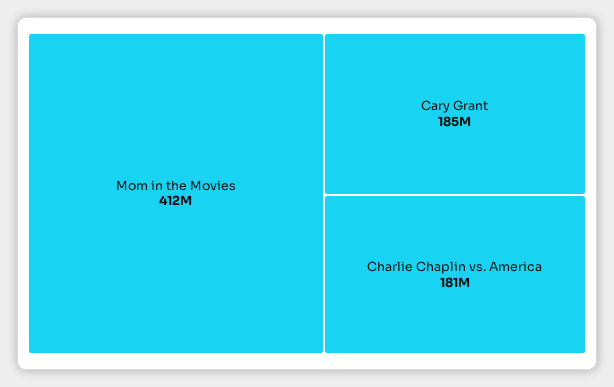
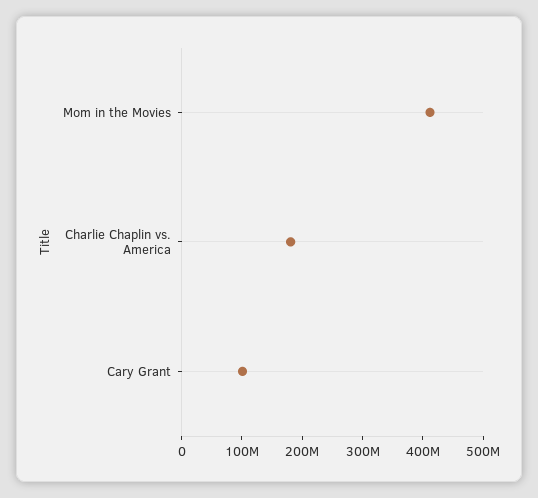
  {
    "Mom in the Movies": 412000000,
-   "Cary Grant": 185000000,
+   "Cary Grant": 100000000,
    "Charlie Chaplin vs. America": 181000000
  }

